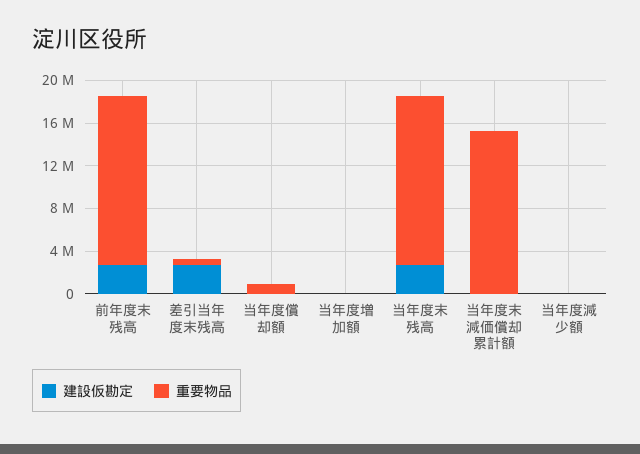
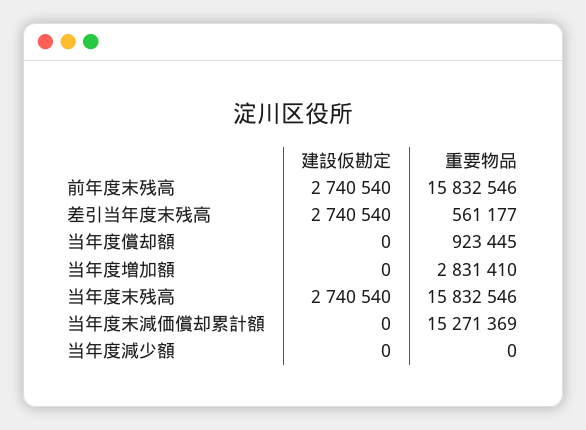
  {
    "建設仮勘定": {
      "前年度末残高": 2740540,
      "差引当年度末残高": 2740540,
      "当年度償却額": 0,
      "当年度増加額": 0,
      "当年度末残高": 2740540,
      "当年度末減価償却累計額": 0,
      "当年度減少額": 0
    },
    "重要物品": {
      "前年度末残高": 15832546,
      "差引当年度末残高": 561177,
      "当年度償却額": 923445,
-     "当年度増加額": 0,
+     "当年度増加額": 2831410,
      "当年度末残高": 15832546,
      "当年度末減価償却累計額": 15271369,
      "当年度減少額": 0
    }
  }

